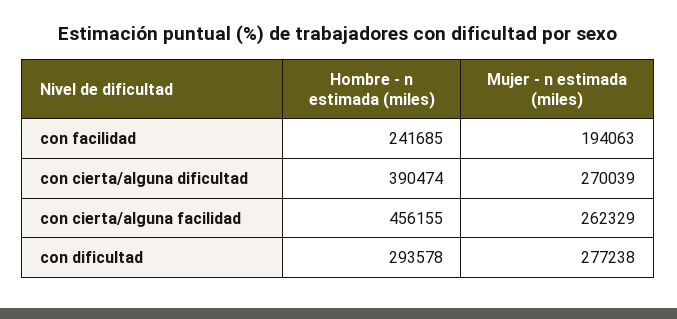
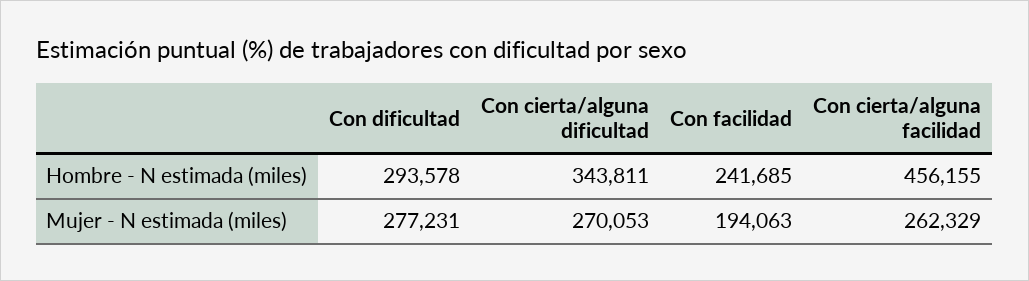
  {
    "Hombre - n estimada (miles)": {
      "con facilidad": 241685,
-     "con cierta/alguna dificultad": 390474,
+     "con cierta/alguna dificultad": 343811,
      "con cierta/alguna facilidad": 456155,
      "con dificultad": 293578
    },
    "Mujer - n estimada (miles)": {
      "con facilidad": 194063,
-     "con cierta/alguna dificultad": 270039,
+     "con cierta/alguna dificultad": 270053,
      "con cierta/alguna facilidad": 262329,
-     "con dificultad": 277238
+     "con dificultad": 277231
    }
  }

